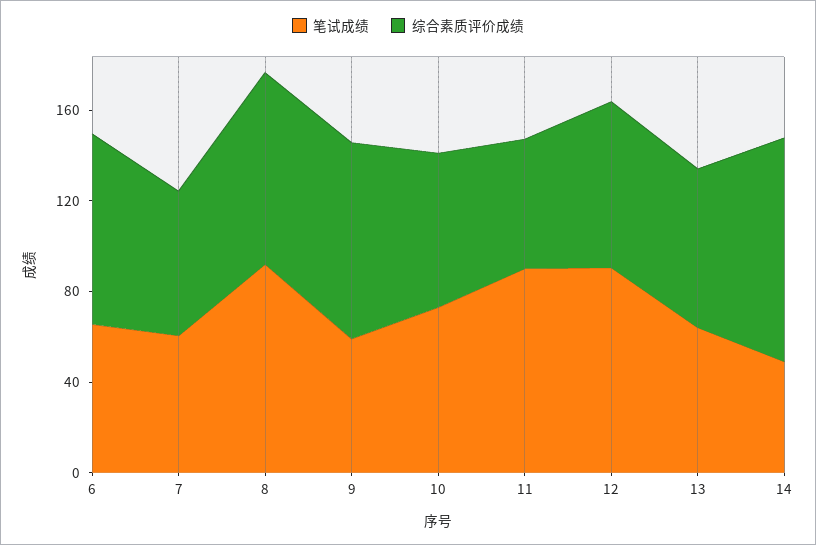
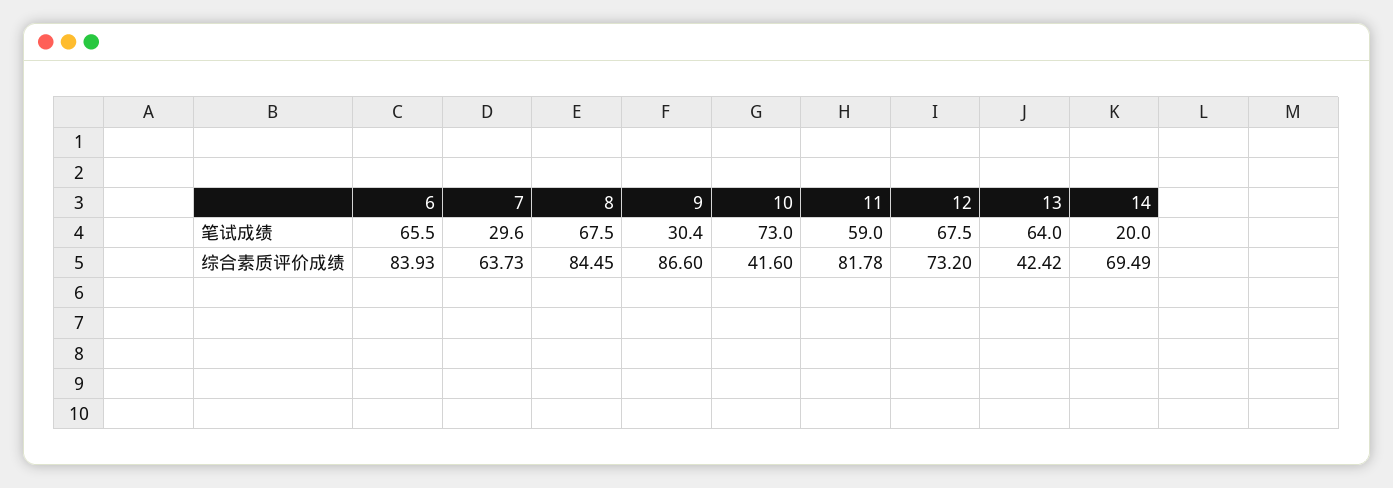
  {
    "笔试成绩": {
      "6": 65.5,
-     "7": 60,
+     "7": 29.6,
-     "8": 90,
+     "8": 67.5,
-     "9": 60,
+     "9": 30.4,
      "10": 73,
-     "11": 90,
+     "11": 59,
-     "12": 90,
+     "12": 67.5,
      "13": 64,
-     "14": 50
+     "14": 20
    },
    "综合素质评价成绩": {
      "6": 83.93,
      "7": 63.73,
      "8": 84.45,
      "9": 86.6,
-     "10": 70,
+     "10": 41.6,
-     "11": 60,
+     "11": 81.78,
      "12": 73.2,
-     "13": 70,
+     "13": 42.42,
-     "14": 100
+     "14": 69.49
    }
  }

